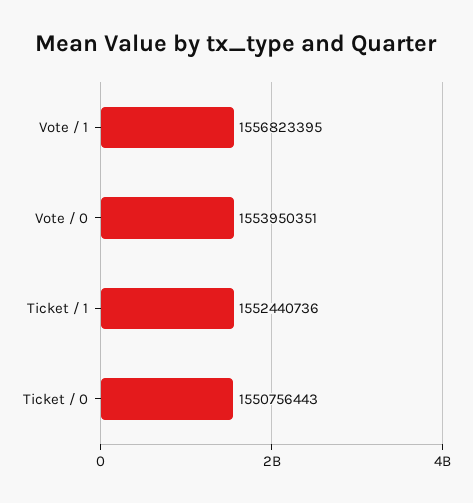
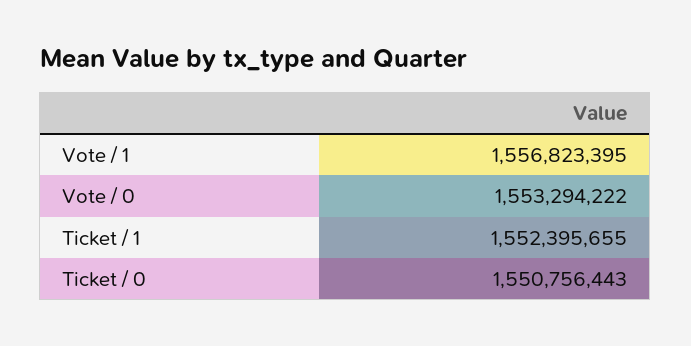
  {
    "Vote / 1": 1556823395,
-   "Vote / 0": 1553950351,
+   "Vote / 0": 1553294222,
-   "Ticket / 1": 1552440736,
+   "Ticket / 1": 1552395655,
    "Ticket / 0": 1550756443
  }

